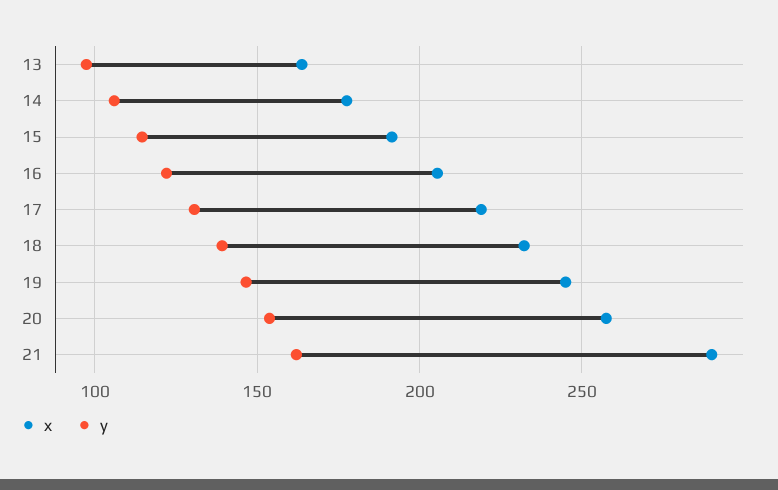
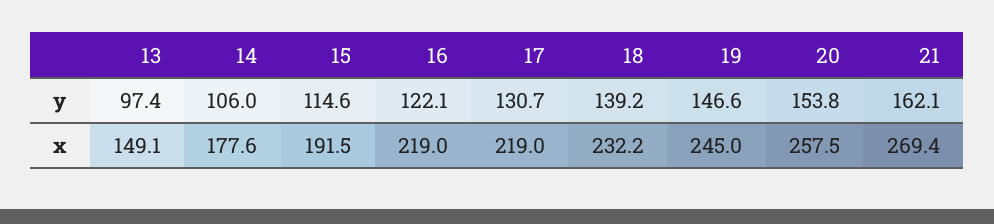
  {
    "x": {
-     "13": 165,
+     "13": 149.1,
      "14": 177.6,
      "15": 191.5,
-     "16": 205,
+     "16": 219,
      "17": 219,
      "18": 232.2,
      "19": 245,
      "20": 257.5,
-     "21": 290
+     "21": 269.4
    },
    "y": {
      "13": 97.4,
      "14": 106,
      "15": 114.6,
      "16": 122.1,
      "17": 130.7,
      "18": 139.2,
      "19": 146.6,
      "20": 153.8,
      "21": 162.1
    }
  }

